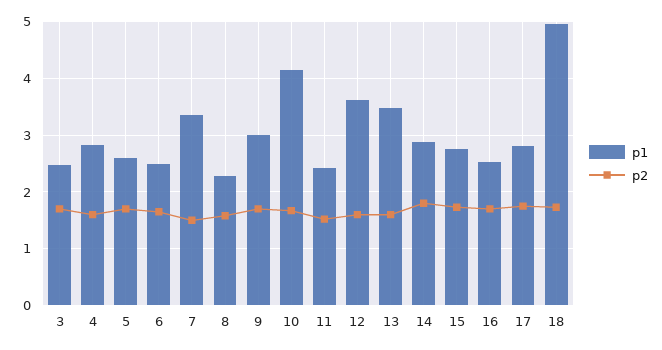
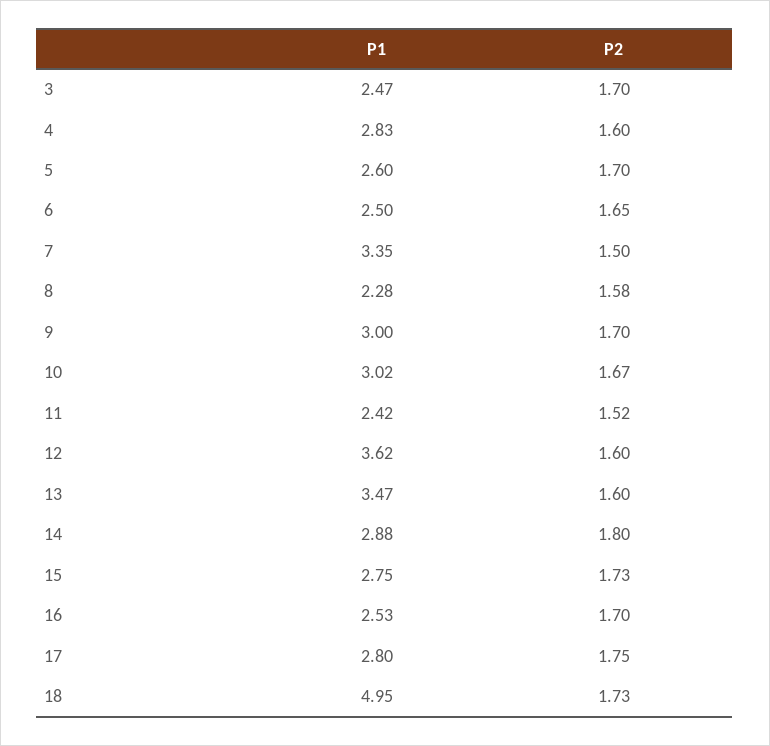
  {
    "p1": {
      "3": 2.47,
      "4": 2.83,
      "5": 2.6,
      "6": 2.5,
      "7": 3.35,
      "8": 2.28,
      "9": 3,
-     "10": 4.2,
+     "10": 3.02,
      "11": 2.42,
      "12": 3.62,
      "13": 3.47,
      "14": 2.88,
      "15": 2.75,
      "16": 2.53,
      "17": 2.8,
      "18": 4.95
    },
    "p2": {
      "3": 1.7,
      "4": 1.6,
      "5": 1.7,
      "6": 1.65,
      "7": 1.5,
      "8": 1.58,
      "9": 1.7,
      "10": 1.67,
      "11": 1.52,
      "12": 1.6,
      "13": 1.6,
      "14": 1.8,
      "15": 1.73,
      "16": 1.7,
      "17": 1.75,
      "18": 1.73
    }
  }

